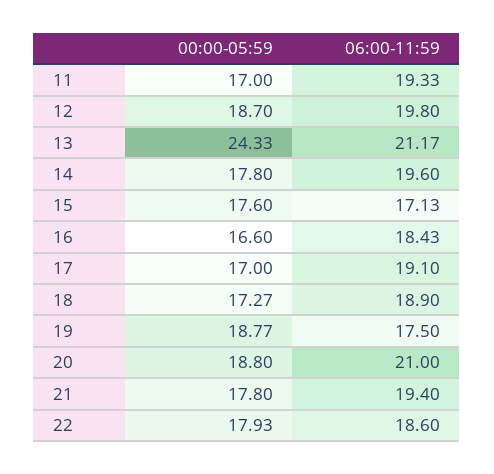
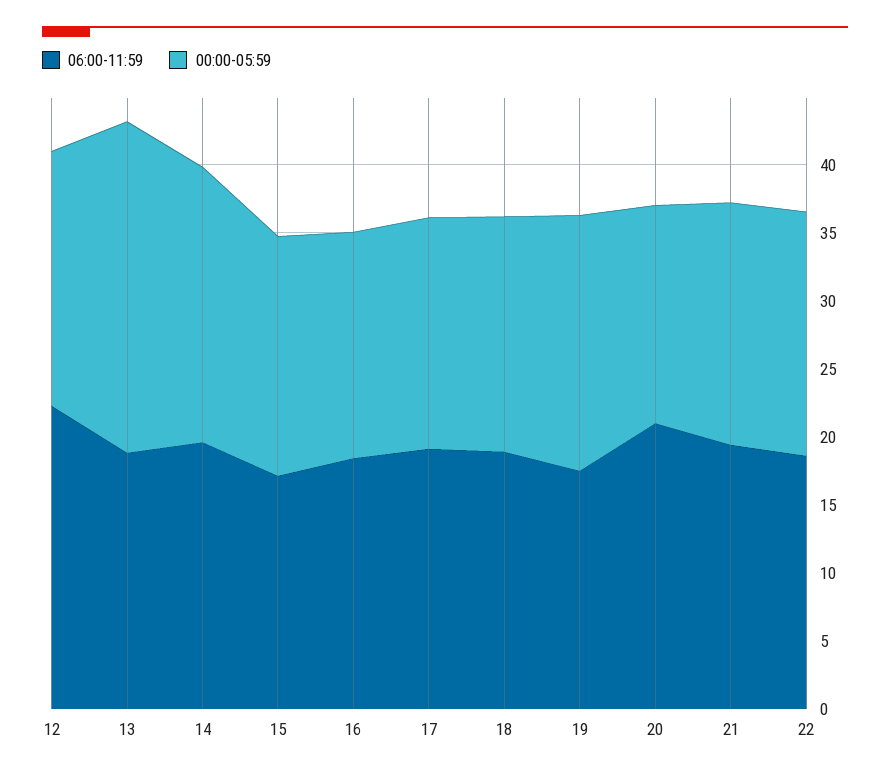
  {
    "00:00-05:59": {
-     "11": 17,
      "12": 18.7,
      "13": 24.33,
-     "14": 17.8,
+     "14": 20,
      "15": 17.6,
      "16": 16.6,
      "17": 17,
      "18": 17.27,
      "19": 18.77,
-     "20": 18.8,
+     "20": 16,
      "21": 17.8,
      "22": 17.93
    },
    "06:00-11:59": {
-     "11": 19.33,
-     "12": 19.8,
+     "12": 22,
-     "13": 21.17,
+     "13": 19,
      "14": 19.6,
      "15": 17.13,
      "16": 18.43,
      "17": 19.1,
      "18": 18.9,
      "19": 17.5,
      "20": 21,
      "21": 19.4,
      "22": 18.6
    }
  }

